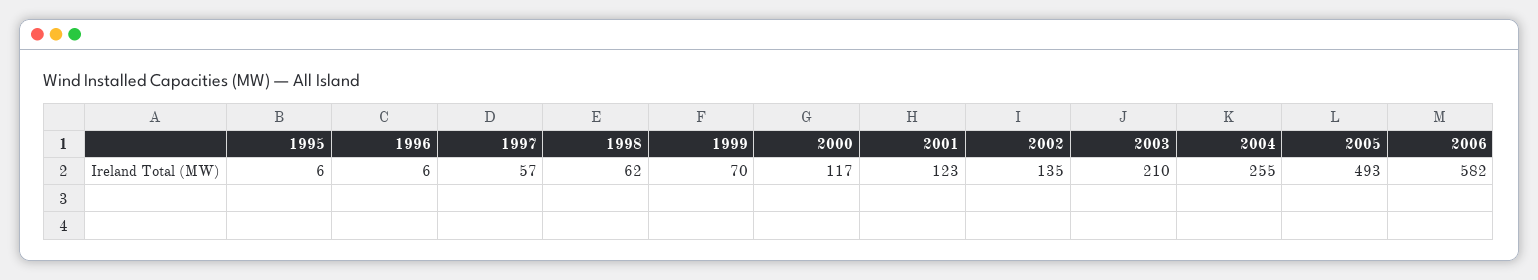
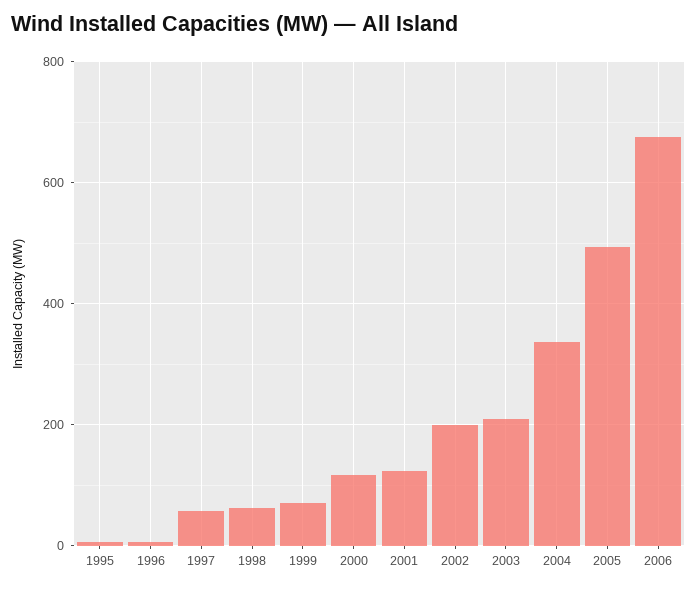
  {
    "1995": 6,
    "1996": 6,
    "1997": 57,
    "1998": 62,
    "1999": 70,
    "2000": 117,
    "2001": 123,
-   "2002": 135,
+   "2002": 200,
    "2003": 210,
-   "2004": 255,
+   "2004": 340,
    "2005": 493,
-   "2006": 582
+   "2006": 680
  }

